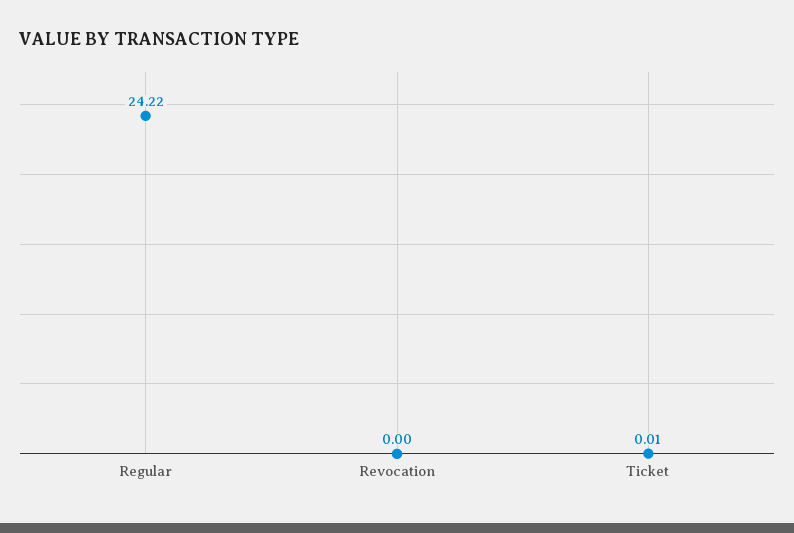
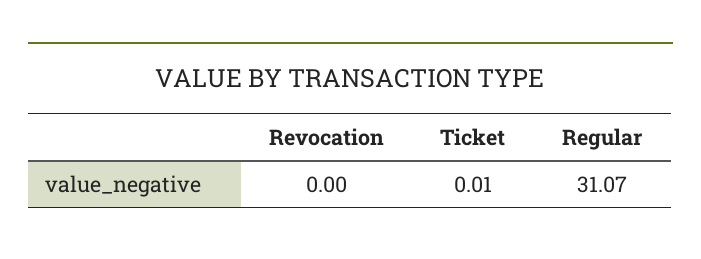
  {
-   "Regular": 24.22,
+   "Regular": 31.07,
    "Revocation": 0,
    "Ticket": 0.01
  }

